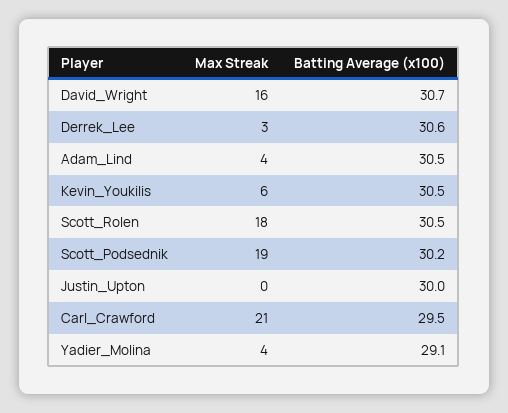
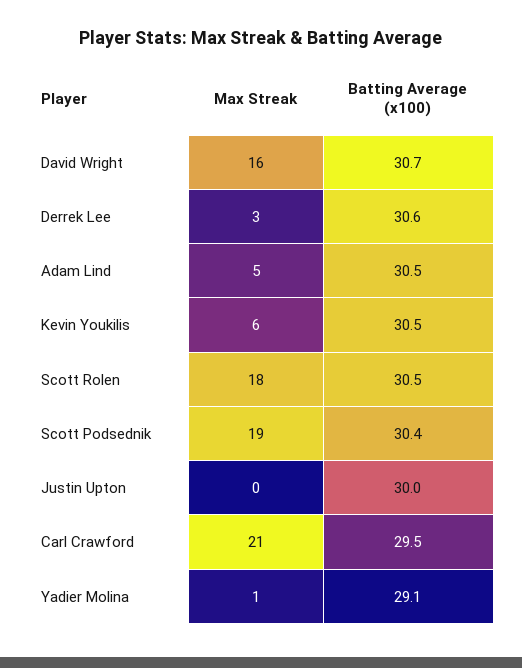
  {
    "Max Streak": {
      "David_Wright": 16,
      "Derrek_Lee": 3,
-     "Adam_Lind": 4,
+     "Adam_Lind": 5,
      "Kevin_Youkilis": 6,
      "Scott_Rolen": 18,
      "Scott_Podsednik": 19,
      "Justin_Upton": 0,
      "Carl_Crawford": 21,
-     "Yadier_Molina": 4
+     "Yadier_Molina": 1
    },
    "Batting Average (x100)": {
      "David_Wright": 30.7,
      "Derrek_Lee": 30.6,
      "Adam_Lind": 30.5,
      "Kevin_Youkilis": 30.5,
      "Scott_Rolen": 30.5,
-     "Scott_Podsednik": 30.2,
+     "Scott_Podsednik": 30.4,
      "Justin_Upton": 30,
      "Carl_Crawford": 29.5,
      "Yadier_Molina": 29.1
    }
  }

